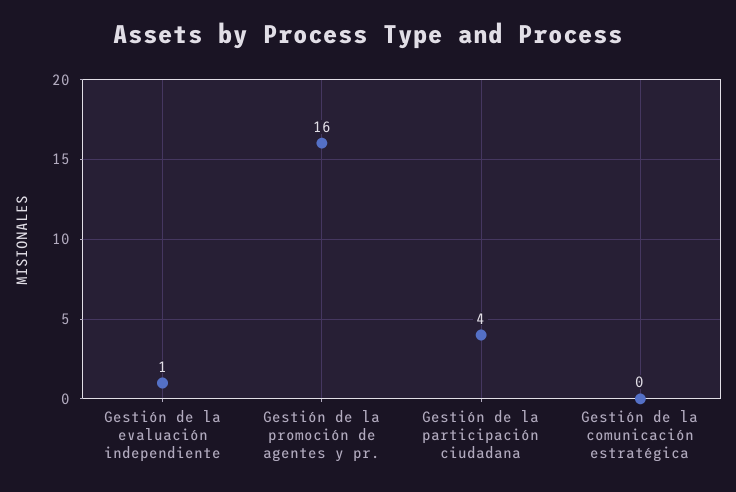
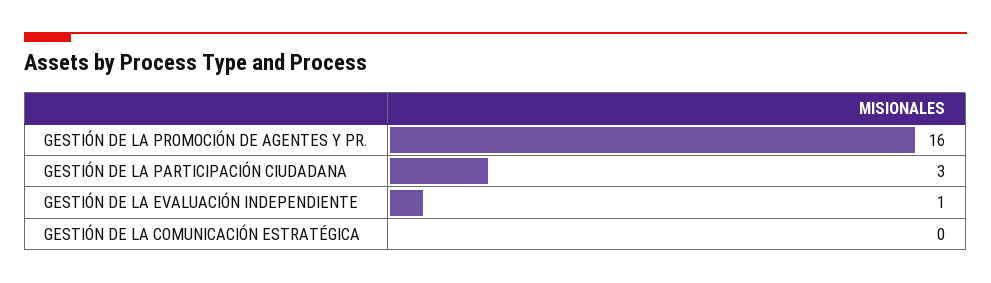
  {
    "Gestión de la evaluación independiente": 1,
    "Gestión de la promoción de agentes y pr.": 16,
-   "Gestión de la participación ciudadana": 4,
+   "Gestión de la participación ciudadana": 3,
    "Gestión de la comunicación estratégica": 0
  }

